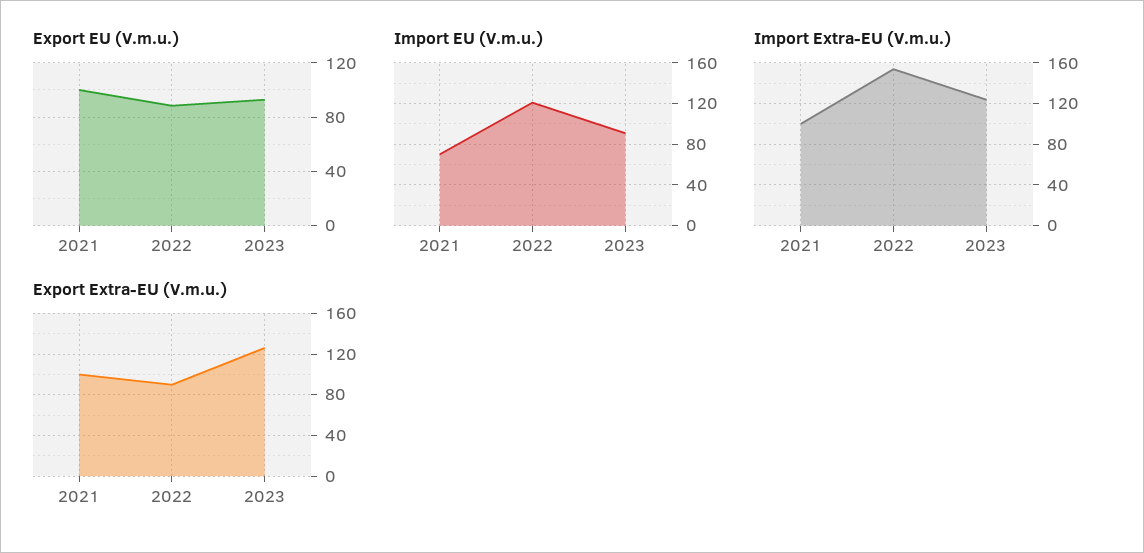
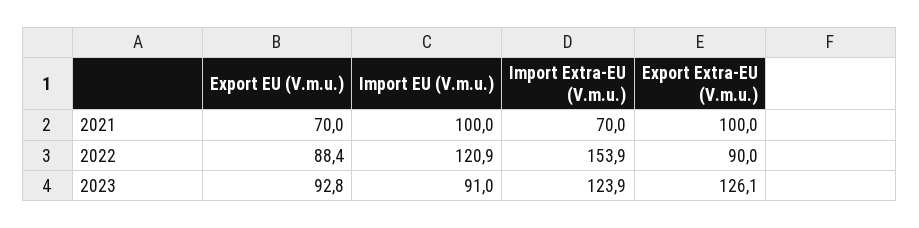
  {
    "Export EU (V.m.u.)": {
-     "2021": 100,
+     "2021": 70,
      "2022": 88.4,
      "2023": 92.8
    },
    "Import EU (V.m.u.)": {
-     "2021": 70,
+     "2021": 100,
      "2022": 120.9,
      "2023": 91
    },
    "Import Extra-EU (V.m.u.)": {
-     "2021": 100,
+     "2021": 70,
      "2022": 153.9,
      "2023": 123.9
    },
    "Export Extra-EU (V.m.u.)": {
      "2021": 100,
      "2022": 90,
      "2023": 126.1
    }
  }

